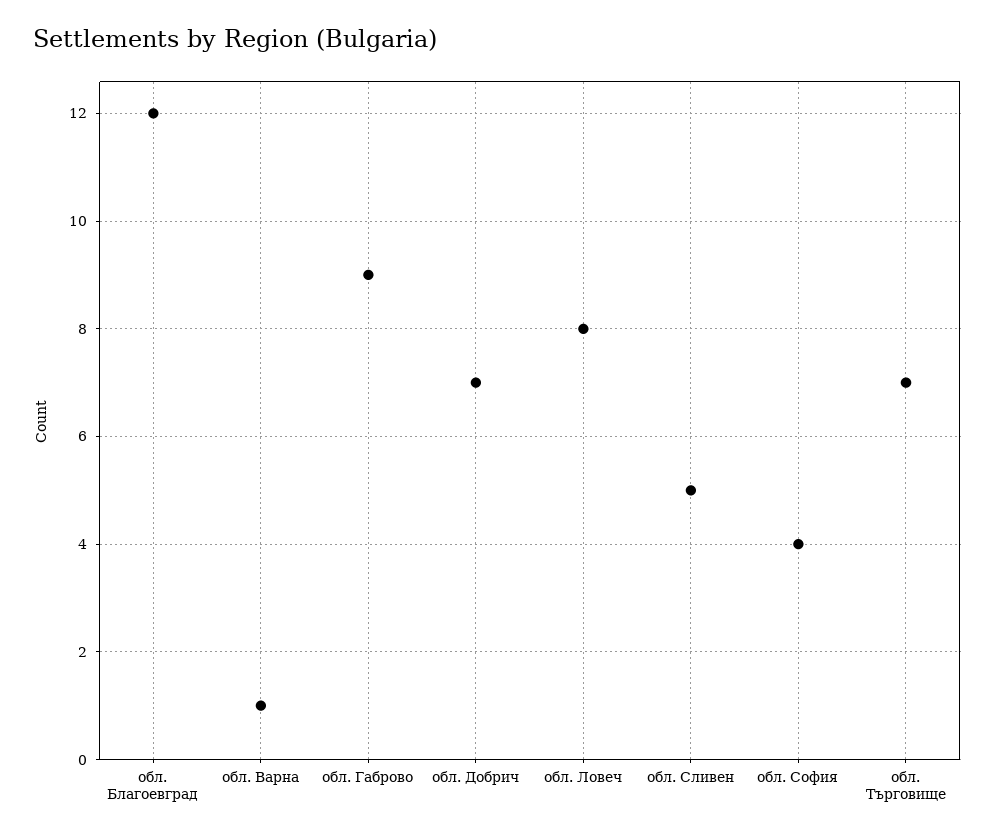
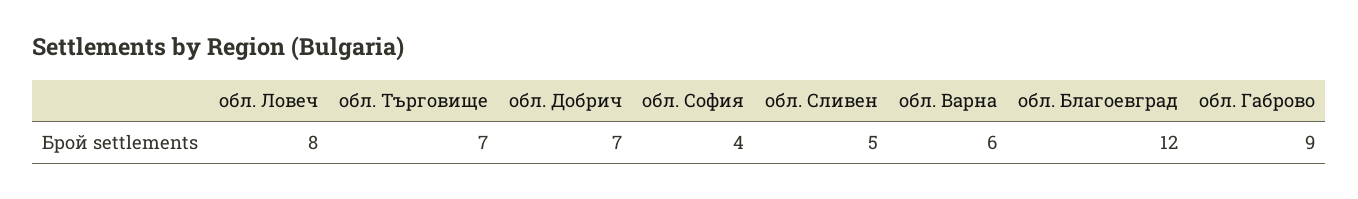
  {
    "обл. Благоевград": 12,
-   "обл. Варна": 1,
+   "обл. Варна": 6,
    "обл. Габрово": 9,
    "обл. Добрич": 7,
    "обл. Ловеч": 8,
    "обл. Сливен": 5,
    "обл. София": 4,
    "обл. Търговище": 7
  }

